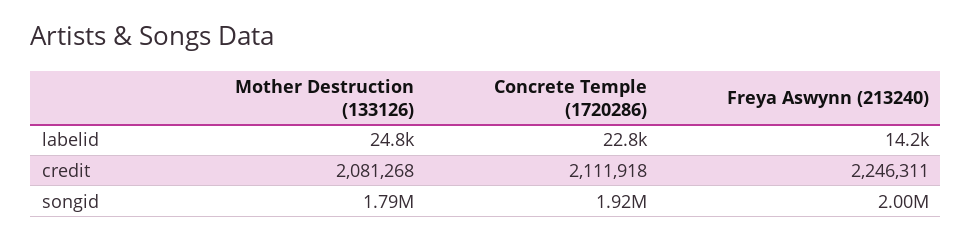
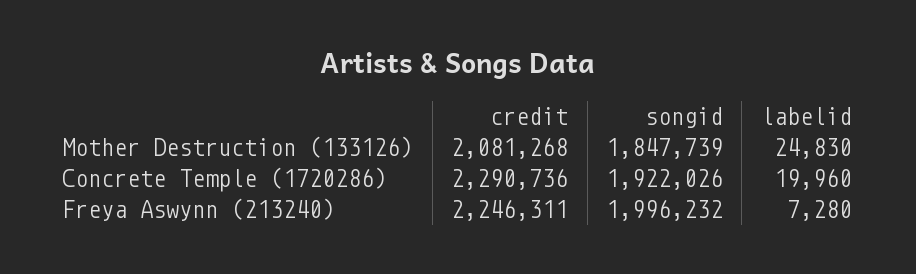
  {
    "Mother Destruction (133126)": {
      "labelid": 24830,
      "credit": 2081268,
-     "songid": 1790000
+     "songid": 1847739
    },
    "Concrete Temple (1720286)": {
-     "labelid": 22800,
+     "labelid": 19960,
-     "credit": 2111918,
+     "credit": 2290736,
      "songid": 1922026
    },
    "Freya Aswynn (213240)": {
-     "labelid": 14200,
+     "labelid": 7280,
      "credit": 2246311,
      "songid": 1996232
    }
  }

